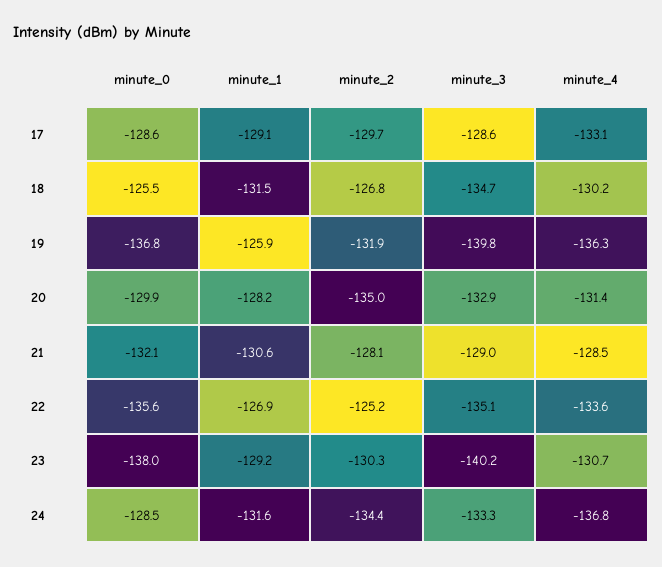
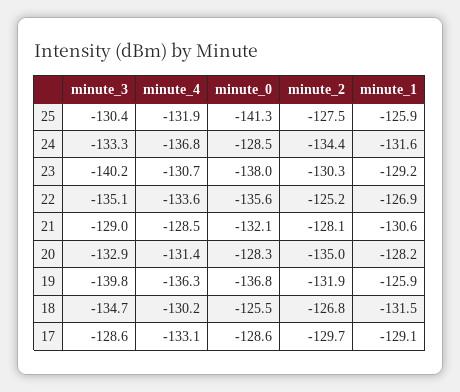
  {
    "minute_0": {
      "17": -128.6,
      "18": -125.5,
      "19": -136.8,
-     "20": -129.9,
+     "20": -128.3,
      "21": -132.1,
      "22": -135.6,
      "23": -138,
-     "24": -128.5
+     "24": -128.5,
+     "25": -141.3
    },
    "minute_1": {
      "17": -129.1,
      "18": -131.5,
      "19": -125.9,
      "20": -128.2,
      "21": -130.6,
      "22": -126.9,
      "23": -129.2,
-     "24": -131.6
+     "24": -131.6,
+     "25": -125.9
    },
    "minute_2": {
      "17": -129.7,
      "18": -126.8,
      "19": -131.9,
      "20": -135,
      "21": -128.1,
      "22": -125.2,
      "23": -130.3,
-     "24": -134.4
+     "24": -134.4,
+     "25": -127.5
    },
    "minute_3": {
      "17": -128.6,
      "18": -134.7,
      "19": -139.8,
      "20": -132.9,
      "21": -129,
      "22": -135.1,
      "23": -140.2,
-     "24": -133.3
+     "24": -133.3,
+     "25": -130.4
    },
    "minute_4": {
      "17": -133.1,
      "18": -130.2,
      "19": -136.3,
      "20": -131.4,
      "21": -128.5,
      "22": -133.6,
      "23": -130.7,
-     "24": -136.8
+     "24": -136.8,
+     "25": -131.9
    }
  }

